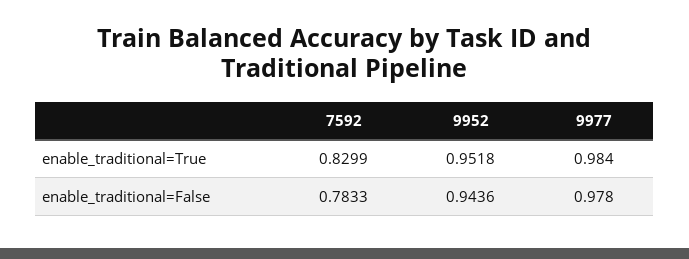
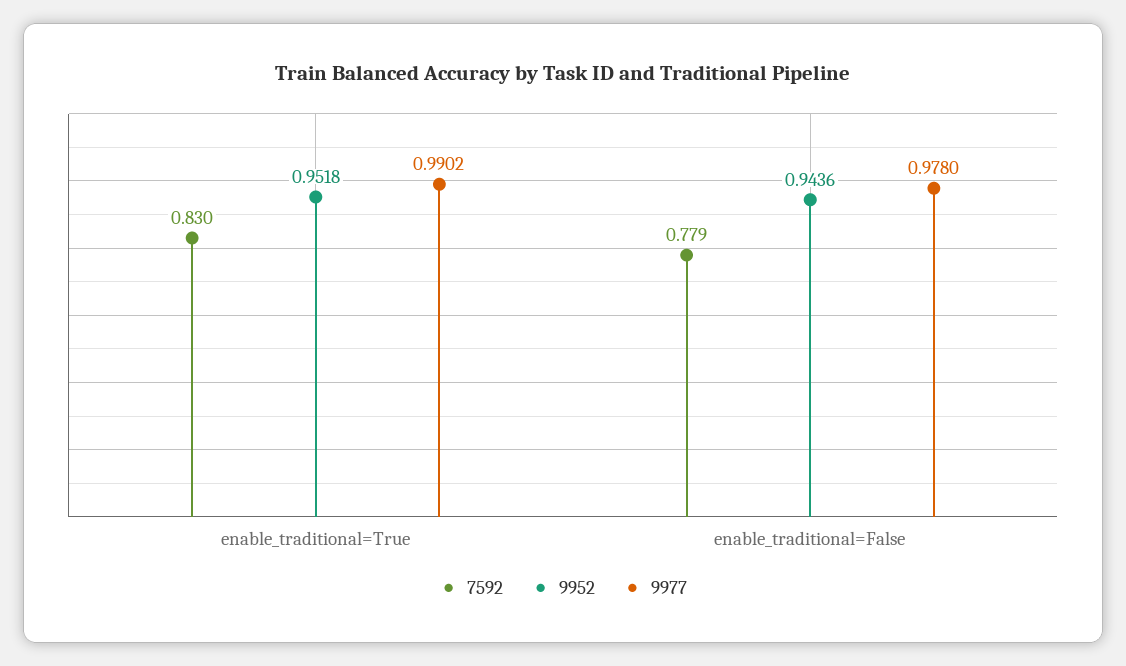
  {
    "7592": {
      "enable_traditional=True": 0.8299,
-     "enable_traditional=False": 0.7833
+     "enable_traditional=False": 0.779
    },
    "9952": {
      "enable_traditional=True": 0.9518,
      "enable_traditional=False": 0.9436
    },
    "9977": {
-     "enable_traditional=True": 0.984,
+     "enable_traditional=True": 0.9902,
      "enable_traditional=False": 0.978
    }
  }

